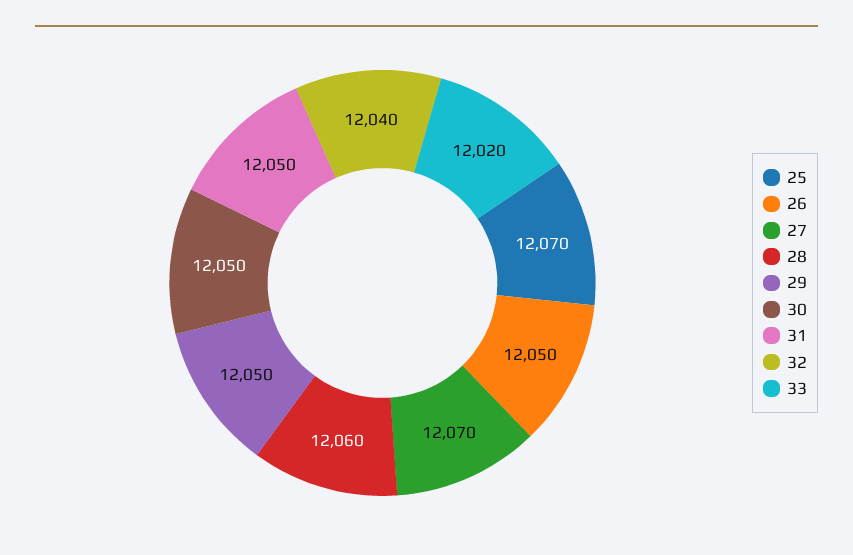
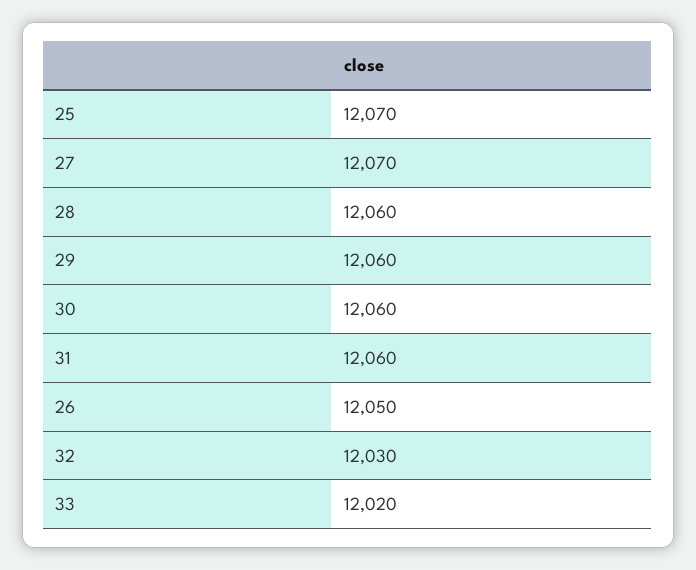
  {
    "25": 12070,
    "26": 12050,
    "27": 12070,
    "28": 12060,
-   "29": 12050,
+   "29": 12060,
-   "30": 12050,
+   "30": 12060,
-   "31": 12050,
+   "31": 12060,
-   "32": 12040,
+   "32": 12030,
    "33": 12020
  }

